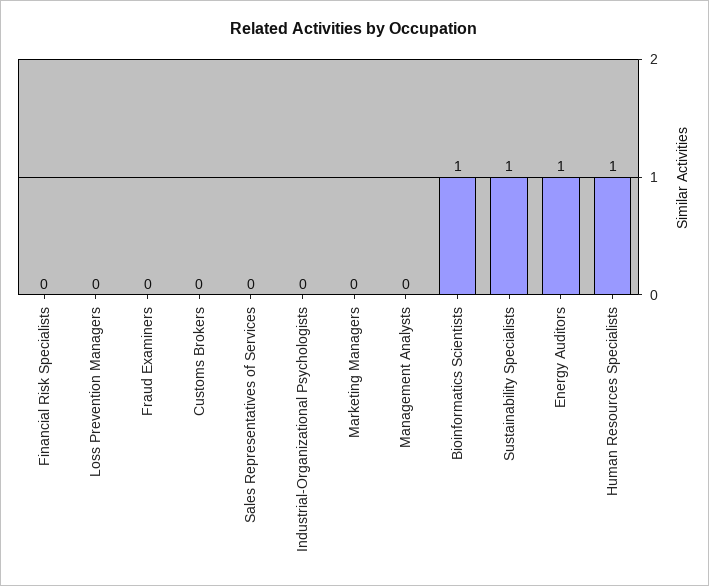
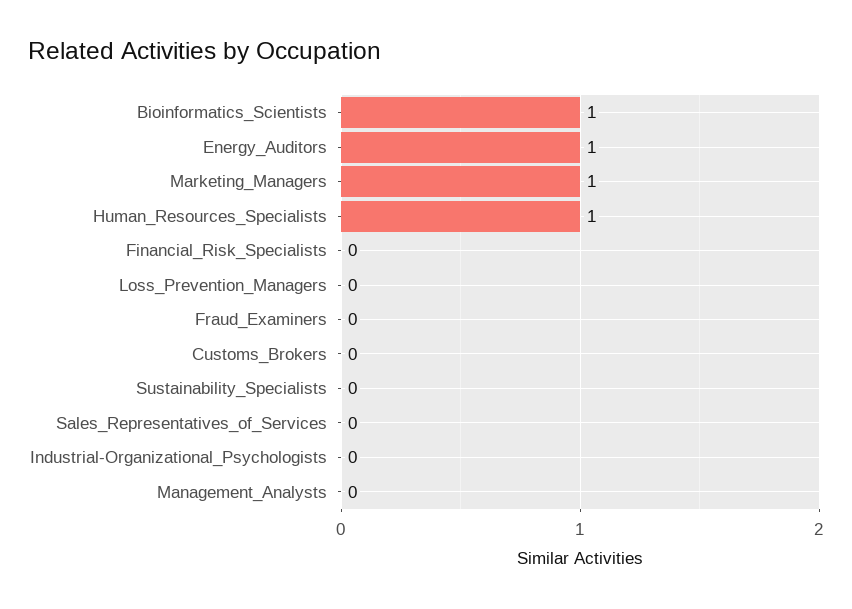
  {
    "Financial Risk Specialists": 0,
    "Loss Prevention Managers": 0,
    "Fraud Examiners": 0,
    "Customs Brokers": 0,
    "Sales Representatives of Services": 0,
    "Industrial-Organizational Psychologists": 0,
-   "Marketing Managers": 0,
+   "Marketing Managers": 1,
    "Management Analysts": 0,
    "Bioinformatics Scientists": 1,
-   "Sustainability Specialists": 1,
+   "Sustainability Specialists": 0,
    "Energy Auditors": 1,
    "Human Resources Specialists": 1
  }

